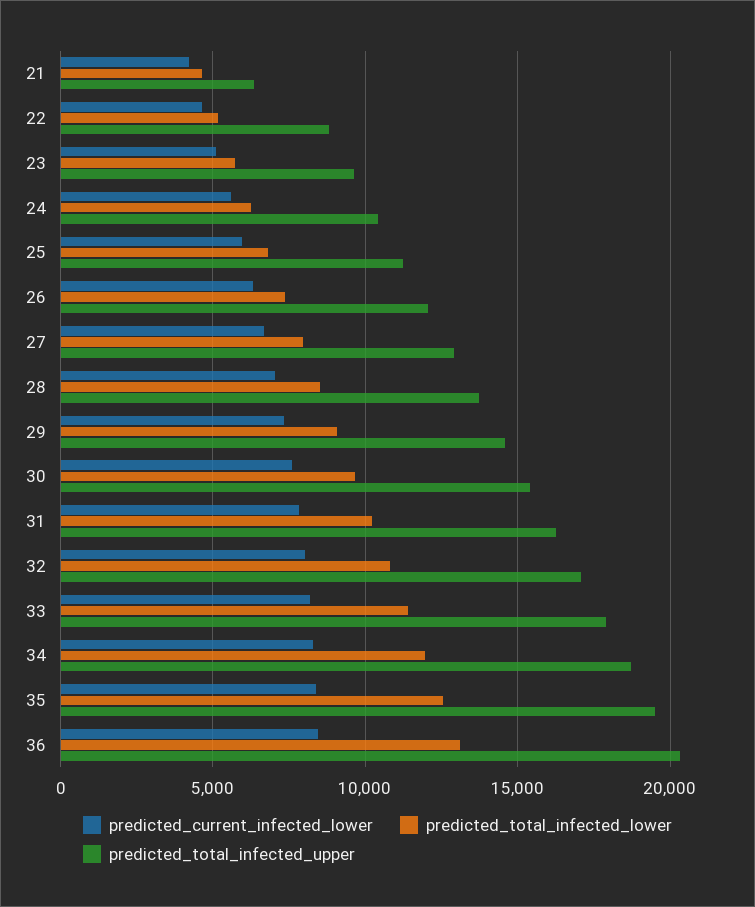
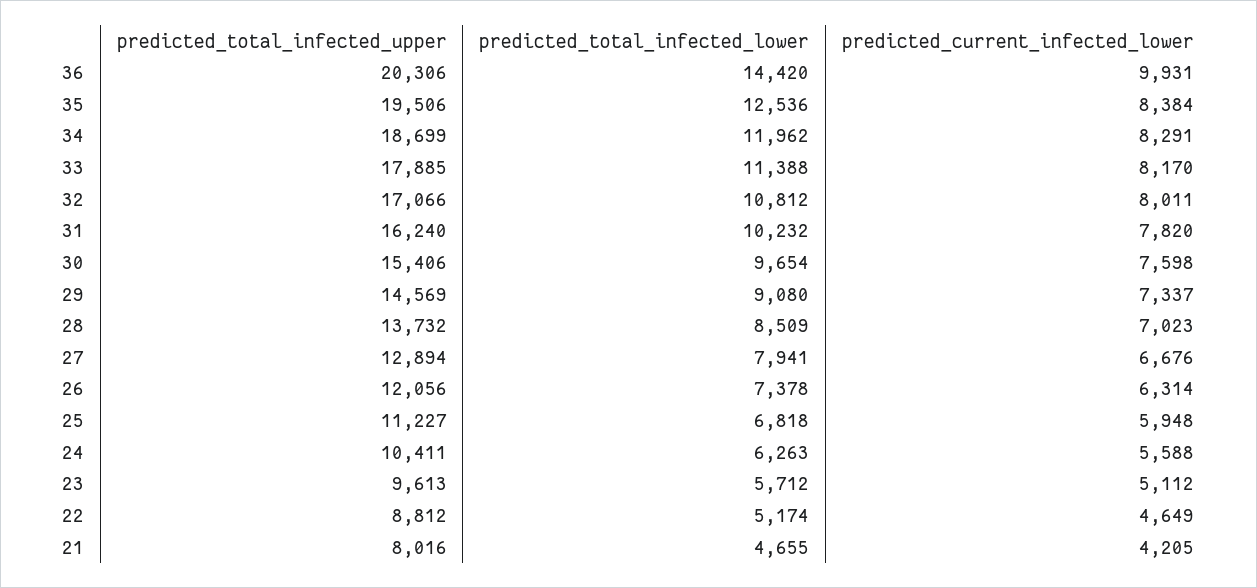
  {
    "predicted_current_infected_lower": {
      "21": 4205,
      "22": 4649,
      "23": 5112,
      "24": 5588,
      "25": 5948,
      "26": 6314,
      "27": 6676,
      "28": 7023,
      "29": 7337,
      "30": 7598,
      "31": 7820,
      "32": 8011,
      "33": 8170,
      "34": 8291,
      "35": 8384,
-     "36": 8500
+     "36": 9931
    },
    "predicted_total_infected_lower": {
      "21": 4655,
      "22": 5174,
      "23": 5712,
      "24": 6263,
      "25": 6818,
      "26": 7378,
      "27": 7941,
      "28": 8509,
      "29": 9080,
      "30": 9654,
      "31": 10232,
      "32": 10812,
      "33": 11388,
      "34": 11962,
      "35": 12536,
-     "36": 13000
+     "36": 14420
    },
    "predicted_total_infected_upper": {
-     "21": 6500,
+     "21": 8016,
      "22": 8812,
      "23": 9613,
      "24": 10411,
      "25": 11227,
      "26": 12056,
      "27": 12894,
      "28": 13732,
      "29": 14569,
      "30": 15406,
      "31": 16240,
      "32": 17066,
      "33": 17885,
      "34": 18699,
      "35": 19506,
      "36": 20306
    }
  }

